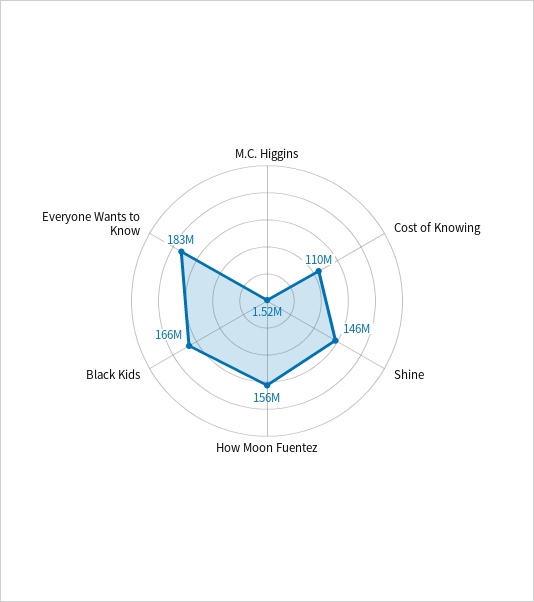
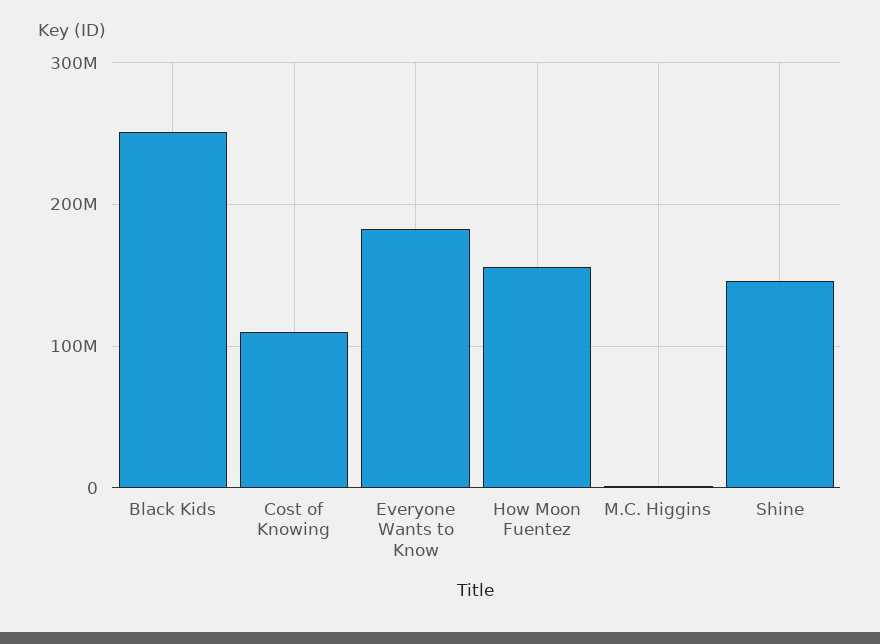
  {
    "M.C. Higgins": 1520000,
    "Cost of Knowing": 110000000,
    "Shine": 146000000,
    "How Moon Fuentez": 156000000,
-   "Black Kids": 166000000,
+   "Black Kids": 250000000,
    "Everyone Wants to Know": 183000000
  }

